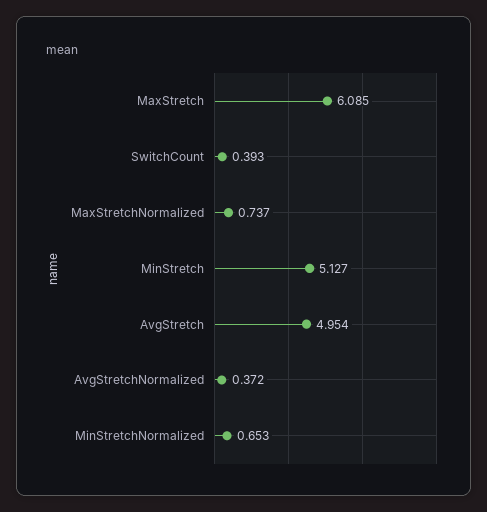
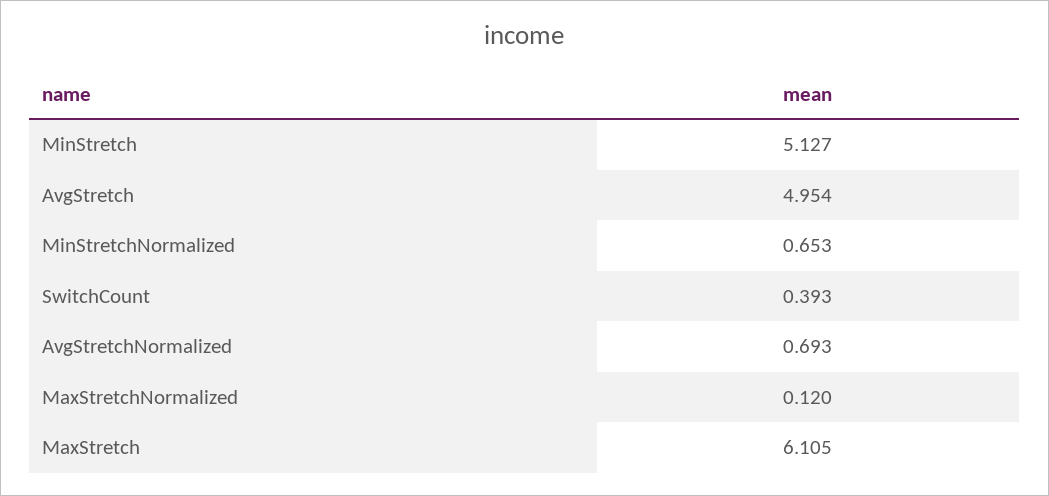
  {
-   "MaxStretch": 6.085,
+   "MaxStretch": 6.105,
    "SwitchCount": 0.393,
-   "MaxStretchNormalized": 0.737,
+   "MaxStretchNormalized": 0.12,
    "MinStretch": 5.127,
    "AvgStretch": 4.954,
-   "AvgStretchNormalized": 0.372,
+   "AvgStretchNormalized": 0.693,
    "MinStretchNormalized": 0.653
  }

